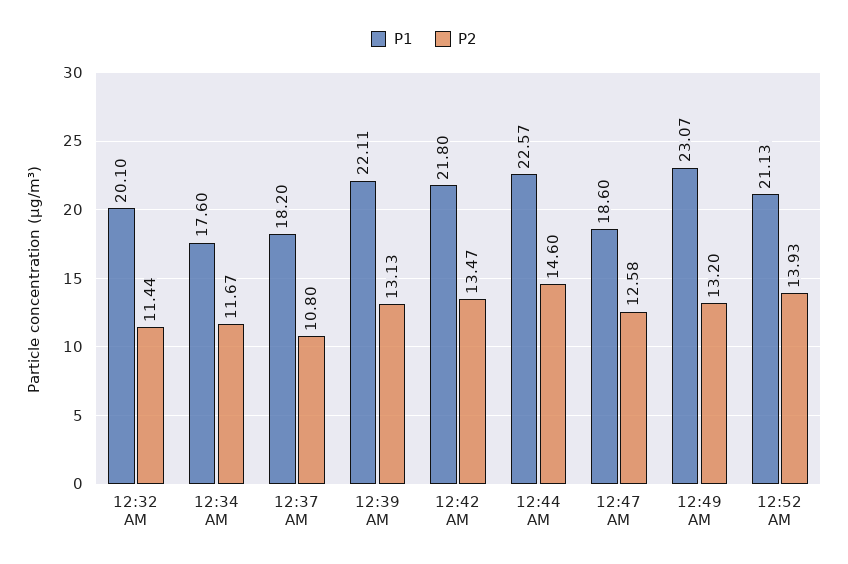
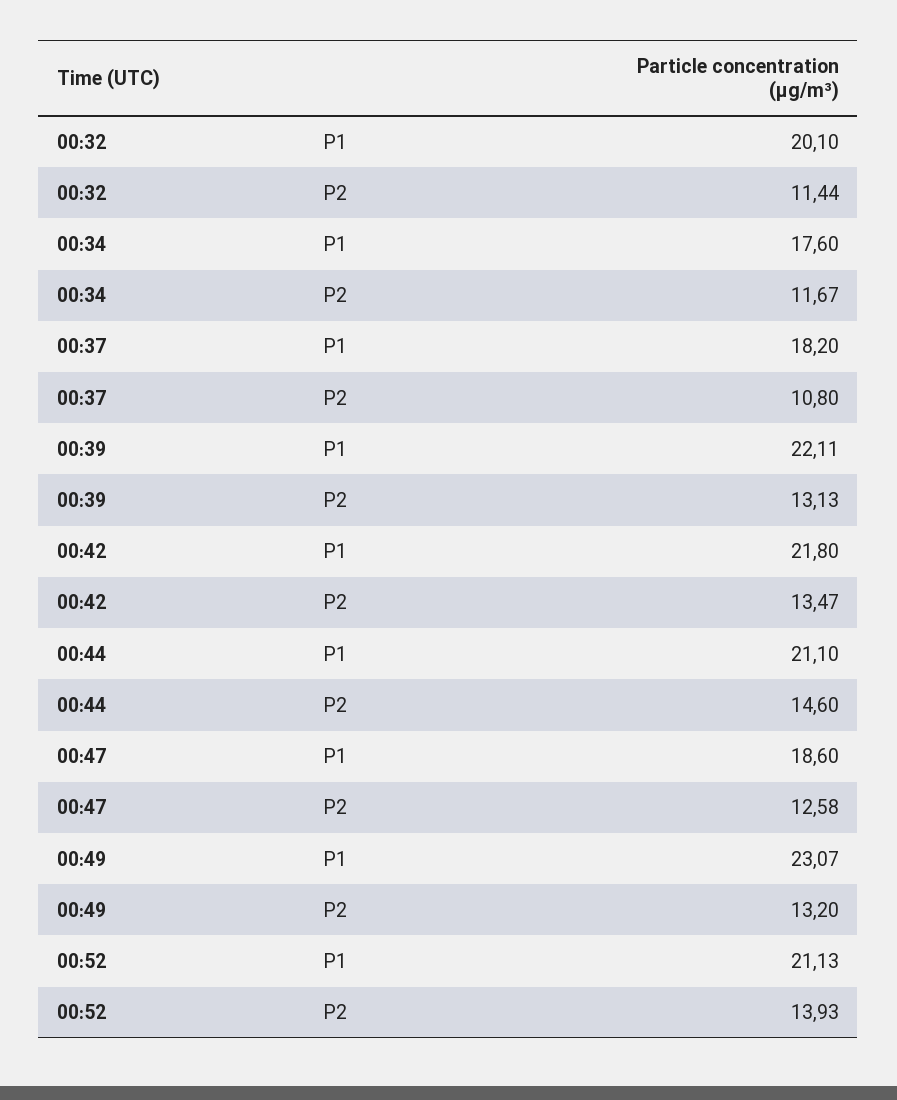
  {
    "P1": {
      "12:32 AM": 20.1,
      "12:34 AM": 17.6,
      "12:37 AM": 18.2,
      "12:39 AM": 22.11,
      "12:42 AM": 21.8,
-     "12:44 AM": 22.57,
+     "12:44 AM": 21.1,
      "12:47 AM": 18.6,
      "12:49 AM": 23.07,
      "12:52 AM": 21.13
    },
    "P2": {
      "12:32 AM": 11.44,
      "12:34 AM": 11.67,
      "12:37 AM": 10.8,
      "12:39 AM": 13.13,
      "12:42 AM": 13.47,
      "12:44 AM": 14.6,
      "12:47 AM": 12.58,
      "12:49 AM": 13.2,
      "12:52 AM": 13.93
    }
  }

